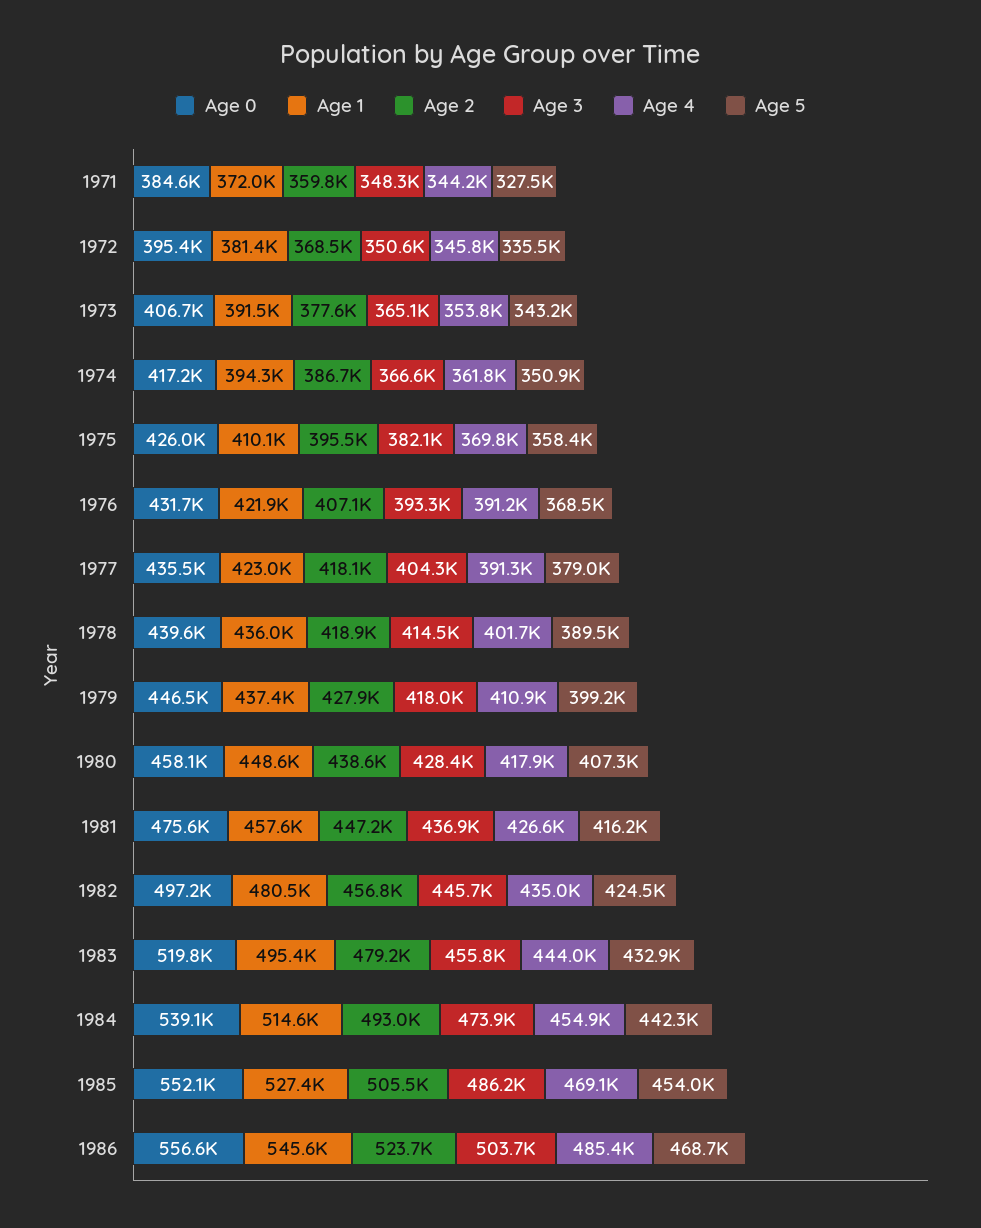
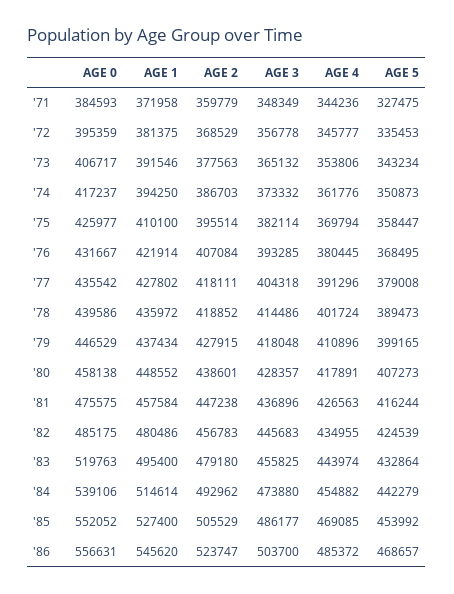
  {
    "Age 0": {
      "1971": 384593,
      "1972": 395359,
      "1973": 406717,
      "1974": 417237,
      "1975": 425977,
      "1976": 431667,
      "1977": 435542,
      "1978": 439586,
      "1979": 446529,
      "1980": 458138,
      "1981": 475575,
-     "1982": 497200,
+     "1982": 485175,
      "1983": 519763,
      "1984": 539106,
      "1985": 552052,
      "1986": 556631
    },
    "Age 1": {
      "1971": 371958,
      "1972": 381375,
      "1973": 391546,
      "1974": 394250,
      "1975": 410100,
      "1976": 421914,
-     "1977": 423000,
+     "1977": 427802,
      "1978": 435972,
      "1979": 437434,
      "1980": 448552,
      "1981": 457584,
      "1982": 480486,
      "1983": 495400,
      "1984": 514614,
      "1985": 527400,
      "1986": 545620
    },
    "Age 2": {
      "1971": 359779,
      "1972": 368529,
      "1973": 377563,
      "1974": 386703,
      "1975": 395514,
      "1976": 407084,
      "1977": 418111,
      "1978": 418852,
      "1979": 427915,
      "1980": 438601,
      "1981": 447238,
      "1982": 456783,
      "1983": 479180,
      "1984": 492962,
      "1985": 505529,
      "1986": 523747
    },
    "Age 3": {
      "1971": 348349,
-     "1972": 350600,
+     "1972": 356778,
      "1973": 365132,
-     "1974": 366600,
+     "1974": 373332,
      "1975": 382114,
      "1976": 393285,
      "1977": 404318,
      "1978": 414486,
      "1979": 418048,
      "1980": 428357,
      "1981": 436896,
      "1982": 445683,
      "1983": 455825,
      "1984": 473880,
      "1985": 486177,
      "1986": 503700
    },
    "Age 4": {
      "1971": 344236,
      "1972": 345777,
      "1973": 353806,
      "1974": 361776,
      "1975": 369794,
-     "1976": 391200,
+     "1976": 380445,
      "1977": 391296,
      "1978": 401724,
      "1979": 410896,
      "1980": 417891,
      "1981": 426563,
      "1982": 434955,
      "1983": 443974,
      "1984": 454882,
      "1985": 469085,
      "1986": 485372
    },
    "Age 5": {
      "1971": 327475,
      "1972": 335453,
      "1973": 343234,
      "1974": 350873,
      "1975": 358447,
      "1976": 368495,
      "1977": 379008,
      "1978": 389473,
      "1979": 399165,
      "1980": 407273,
      "1981": 416244,
      "1982": 424539,
      "1983": 432864,
      "1984": 442279,
      "1985": 453992,
      "1986": 468657
    }
  }

